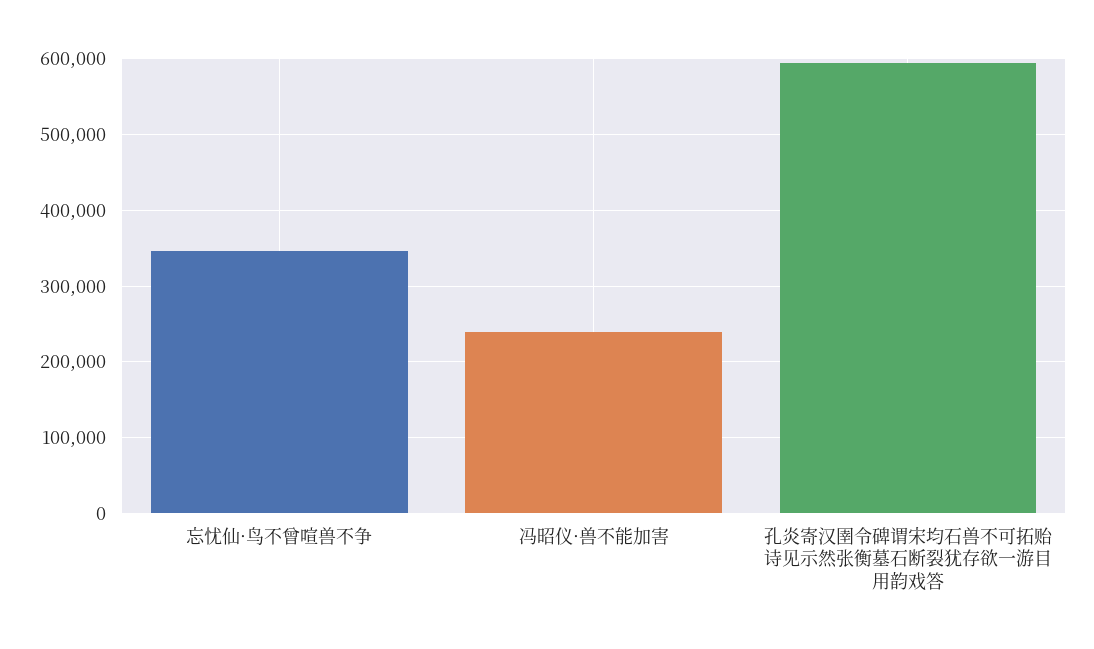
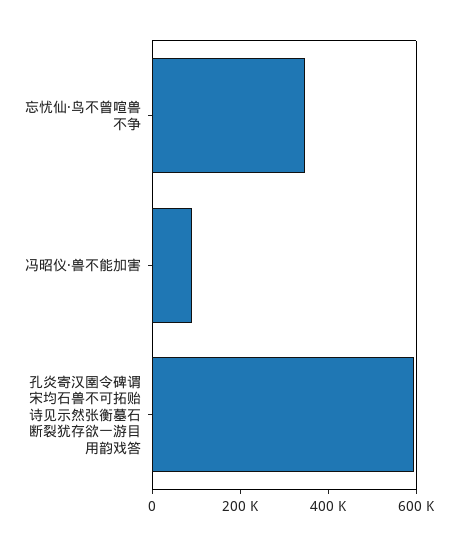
  {
    "忘忧仙·鸟不曾喧兽不争": 350000,
-   "冯昭仪·兽不能加害": 240000,
+   "冯昭仪·兽不能加害": 100000,
    "孔炎寄汉圉令碑谓宋均石兽不可拓贻诗见示然张衡墓石断裂犹存欲一游目用韵戏答": 590000
  }

